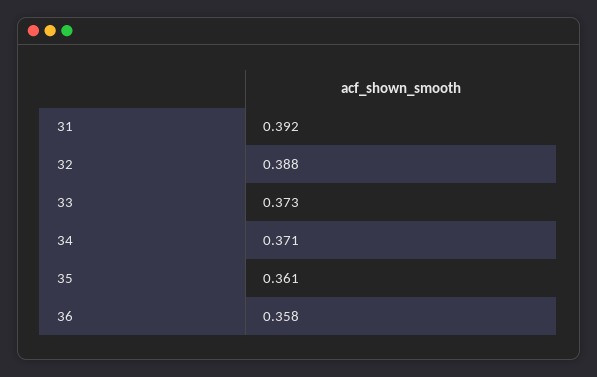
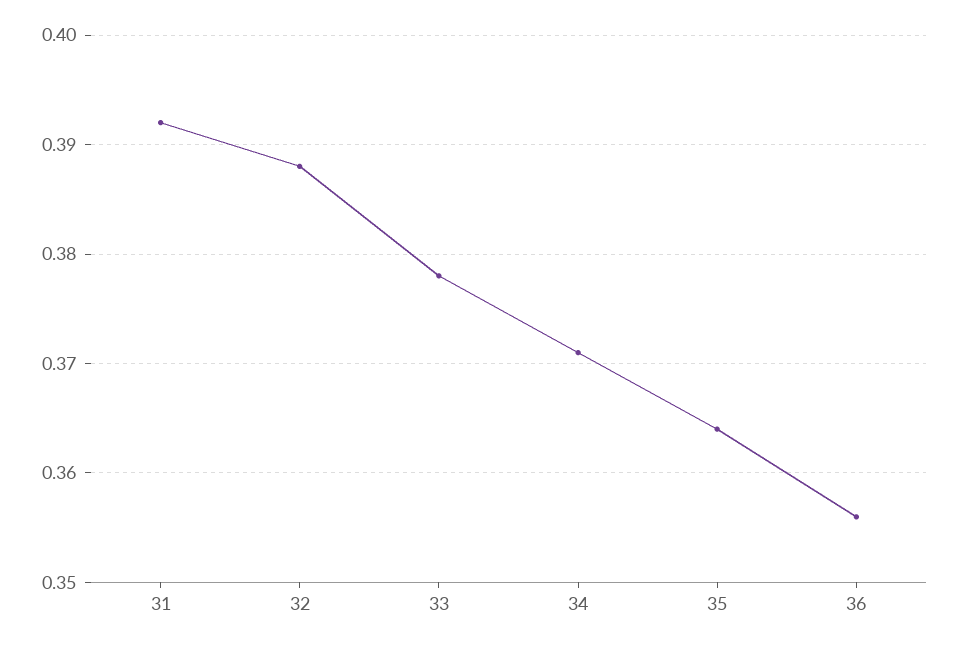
  {
    "31": 0.392,
    "32": 0.388,
-   "33": 0.373,
+   "33": 0.378,
    "34": 0.371,
-   "35": 0.361,
+   "35": 0.364,
-   "36": 0.358
+   "36": 0.356
  }

